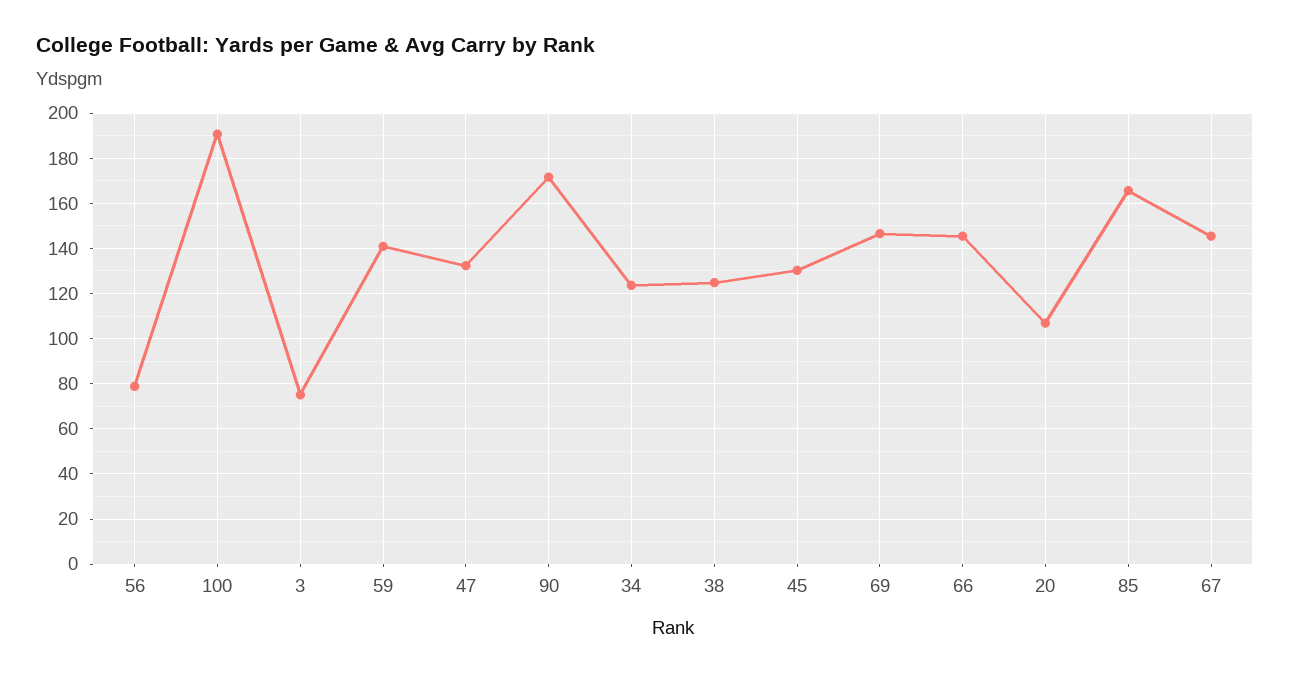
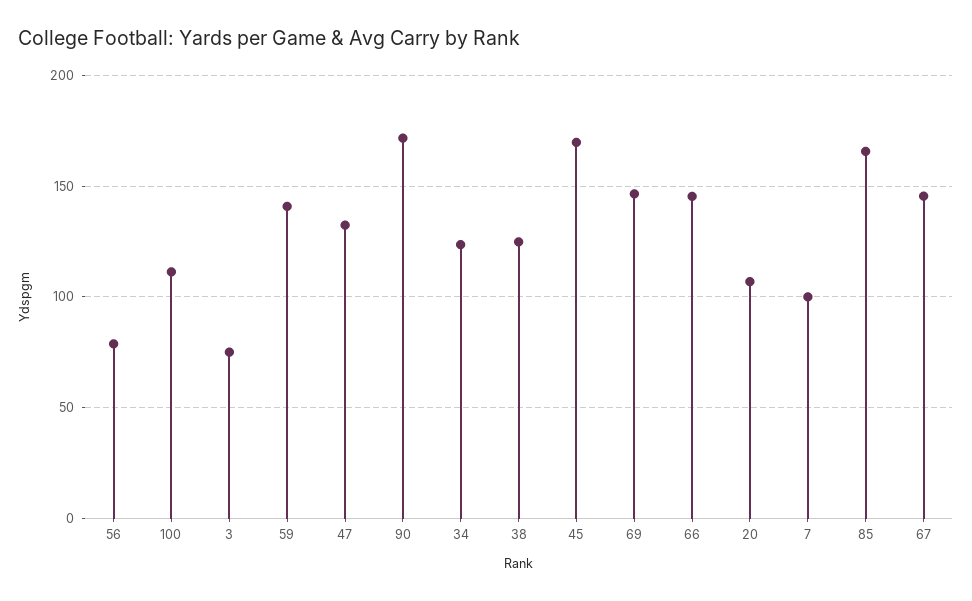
  {
    "56": 80,
-   "100": 190,
+   "100": 110,
    "3": 75,
    "59": 140,
    "47": 130,
    "90": 170,
    "34": 125,
    "38": 125,
-   "45": 130,
+   "45": 170,
    "69": 145,
    "66": 145,
    "20": 105,
    "85": 165,
-   "67": 145
+   "67": 145,
+   "7": 100
  }

